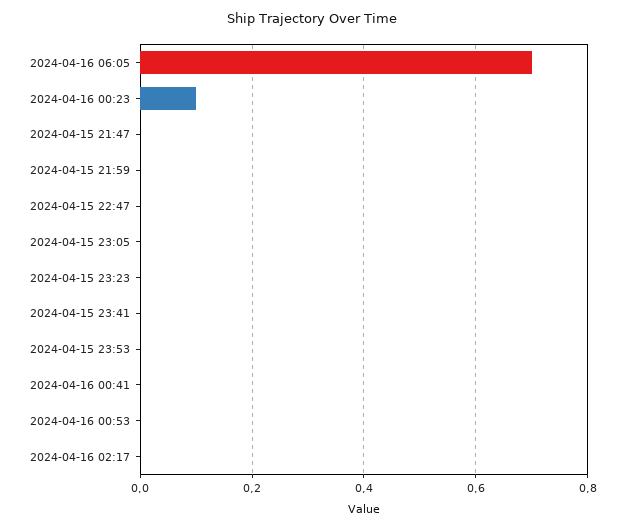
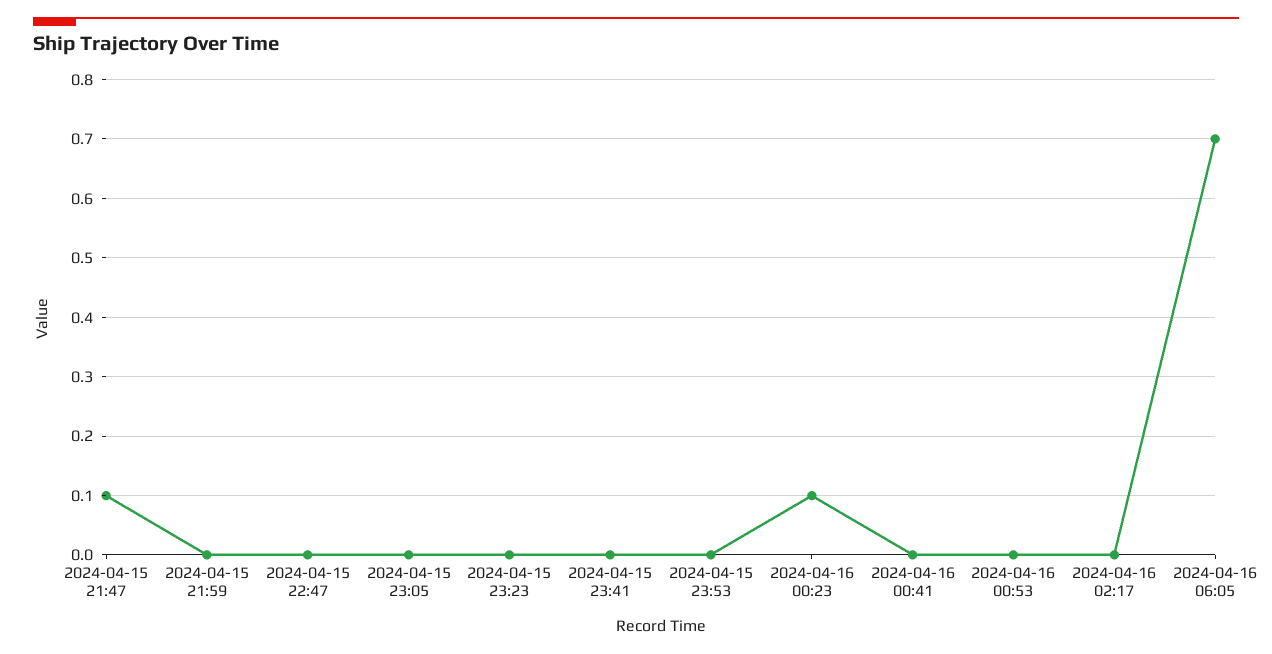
  {
    "2024-04-16 06:05": 0.7,
    "2024-04-16 00:23": 0.1,
-   "2024-04-15 21:47": 0,
+   "2024-04-15 21:47": 0.1,
    "2024-04-15 21:59": 0,
    "2024-04-15 22:47": 0,
    "2024-04-15 23:05": 0,
    "2024-04-15 23:23": 0,
    "2024-04-15 23:41": 0,
    "2024-04-15 23:53": 0,
    "2024-04-16 00:41": 0,
    "2024-04-16 00:53": 0,
    "2024-04-16 02:17": 0
  }

